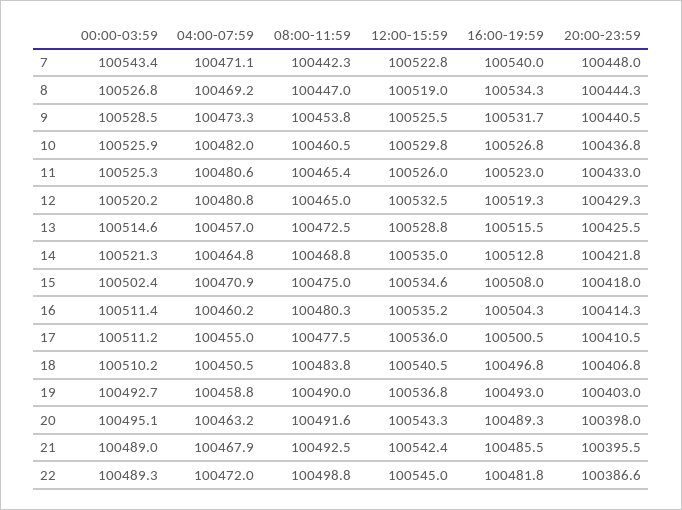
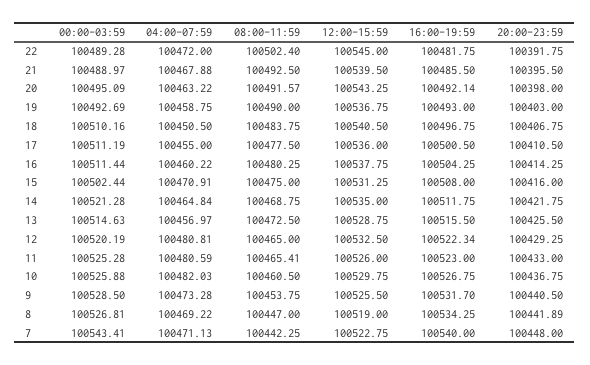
  {
    "00:00-03:59": {
      "7": 100543.41,
      "8": 100526.81,
      "9": 100528.5,
      "10": 100525.88,
      "11": 100525.28,
      "12": 100520.19,
      "13": 100514.63,
      "14": 100521.28,
      "15": 100502.44,
      "16": 100511.44,
      "17": 100511.19,
      "18": 100510.16,
      "19": 100492.69,
      "20": 100495.09,
      "21": 100488.97,
      "22": 100489.28
    },
    "04:00-07:59": {
      "7": 100471.13,
      "8": 100469.22,
      "9": 100473.28,
      "10": 100482.03,
      "11": 100480.59,
      "12": 100480.81,
      "13": 100456.97,
      "14": 100464.84,
      "15": 100470.91,
      "16": 100460.22,
      "17": 100455,
      "18": 100450.5,
      "19": 100458.75,
      "20": 100463.22,
      "21": 100467.88,
      "22": 100472
    },
    "08:00-11:59": {
      "7": 100442.25,
      "8": 100447,
      "9": 100453.75,
      "10": 100460.5,
      "11": 100465.41,
      "12": 100465,
      "13": 100472.5,
      "14": 100468.75,
      "15": 100475,
      "16": 100480.25,
      "17": 100477.5,
      "18": 100483.75,
      "19": 100490,
      "20": 100491.57,
      "21": 100492.5,
-     "22": 100498.8
+     "22": 100502.4
    },
    "12:00-15:59": {
      "7": 100522.75,
      "8": 100519,
      "9": 100525.5,
      "10": 100529.75,
      "11": 100526,
      "12": 100532.5,
      "13": 100528.75,
      "14": 100535,
-     "15": 100534.6,
+     "15": 100531.25,
-     "16": 100535.2,
+     "16": 100537.75,
      "17": 100536,
      "18": 100540.5,
      "19": 100536.75,
      "20": 100543.25,
-     "21": 100542.4,
+     "21": 100539.5,
      "22": 100545
    },
    "16:00-19:59": {
      "7": 100540,
      "8": 100534.25,
      "9": 100531.7,
      "10": 100526.75,
      "11": 100523,
-     "12": 100519.3,
+     "12": 100522.34,
      "13": 100515.5,
-     "14": 100512.8,
+     "14": 100511.75,
      "15": 100508,
      "16": 100504.25,
      "17": 100500.5,
      "18": 100496.75,
      "19": 100493,
-     "20": 100489.3,
+     "20": 100492.14,
      "21": 100485.5,
      "22": 100481.75
    },
    "20:00-23:59": {
      "7": 100448,
-     "8": 100444.3,
+     "8": 100441.89,
      "9": 100440.5,
      "10": 100436.75,
      "11": 100433,
      "12": 100429.25,
      "13": 100425.5,
      "14": 100421.75,
-     "15": 100418,
+     "15": 100416,
      "16": 100414.25,
      "17": 100410.5,
      "18": 100406.75,
      "19": 100403,
      "20": 100398,
      "21": 100395.5,
-     "22": 100386.6
+     "22": 100391.75
    }
  }

